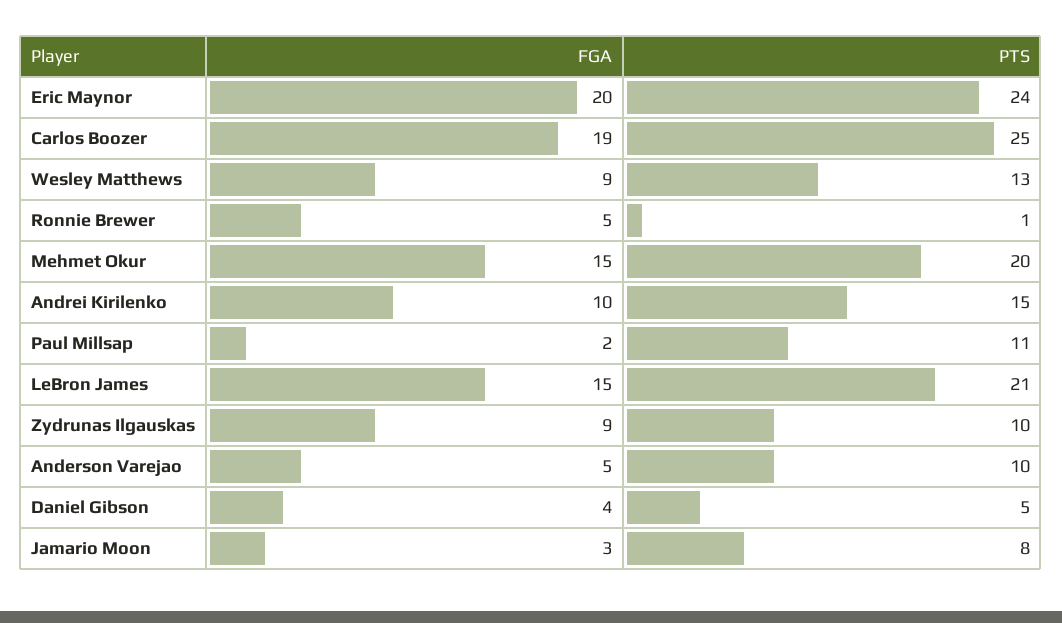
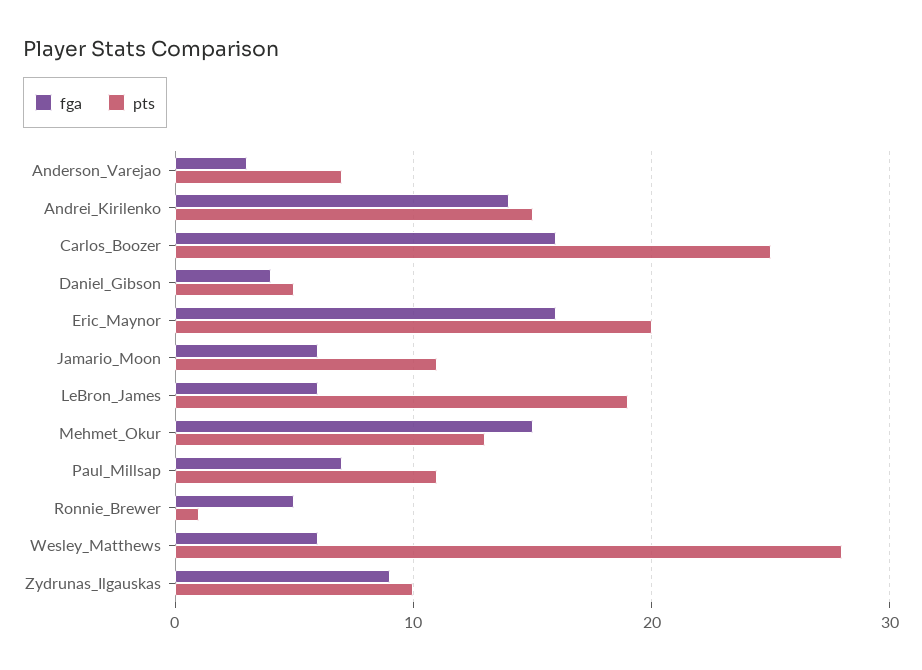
  {
    "FGA": {
-     "Eric Maynor": 20,
+     "Eric Maynor": 16,
-     "Carlos Boozer": 19,
+     "Carlos Boozer": 16,
-     "Wesley Matthews": 9,
+     "Wesley Matthews": 6,
      "Ronnie Brewer": 5,
      "Mehmet Okur": 15,
-     "Andrei Kirilenko": 10,
+     "Andrei Kirilenko": 14,
-     "Paul Millsap": 2,
+     "Paul Millsap": 7,
-     "LeBron James": 15,
+     "LeBron James": 6,
      "Zydrunas Ilgauskas": 9,
-     "Anderson Varejao": 5,
+     "Anderson Varejao": 3,
      "Daniel Gibson": 4,
-     "Jamario Moon": 3
+     "Jamario Moon": 6
    },
    "PTS": {
-     "Eric Maynor": 24,
+     "Eric Maynor": 20,
      "Carlos Boozer": 25,
-     "Wesley Matthews": 13,
+     "Wesley Matthews": 28,
      "Ronnie Brewer": 1,
-     "Mehmet Okur": 20,
+     "Mehmet Okur": 13,
      "Andrei Kirilenko": 15,
      "Paul Millsap": 11,
-     "LeBron James": 21,
+     "LeBron James": 19,
      "Zydrunas Ilgauskas": 10,
-     "Anderson Varejao": 10,
+     "Anderson Varejao": 7,
      "Daniel Gibson": 5,
-     "Jamario Moon": 8
+     "Jamario Moon": 11
    }
  }

